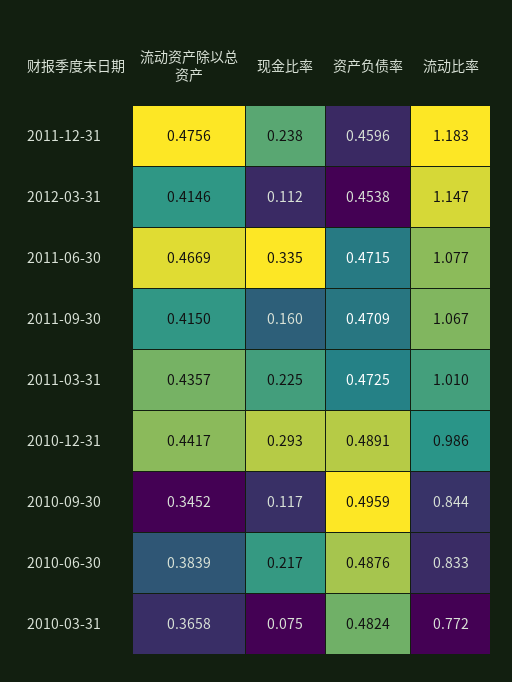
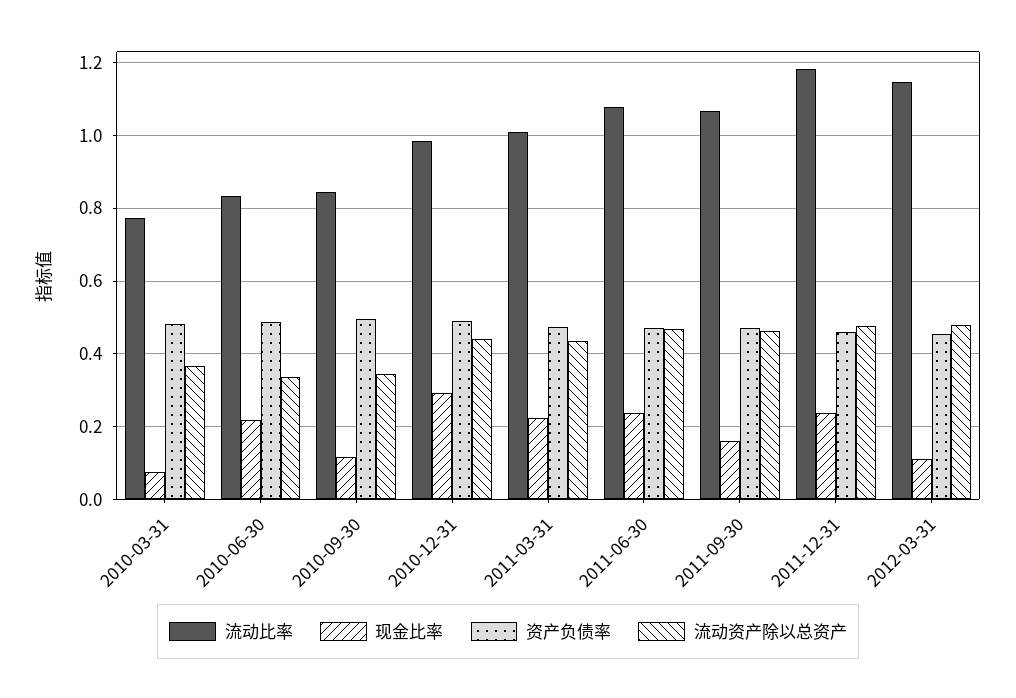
  {
    "流动资产除以总资产": {
      "2011-12-31": 0.4756,
-     "2012-03-31": 0.4146,
+     "2012-03-31": 0.48,
      "2011-06-30": 0.4669,
-     "2011-09-30": 0.415,
+     "2011-09-30": 0.46,
      "2011-03-31": 0.4357,
      "2010-12-31": 0.4417,
      "2010-09-30": 0.3452,
-     "2010-06-30": 0.3839,
+     "2010-06-30": 0.34,
      "2010-03-31": 0.3658
    },
    "现金比率": {
      "2011-12-31": 0.238,
      "2012-03-31": 0.112,
-     "2011-06-30": 0.335,
+     "2011-06-30": 0.24,
      "2011-09-30": 0.16,
      "2011-03-31": 0.225,
      "2010-12-31": 0.293,
      "2010-09-30": 0.117,
      "2010-06-30": 0.217,
      "2010-03-31": 0.075
    },
    "资产负债率": {
      "2011-12-31": 0.4596,
      "2012-03-31": 0.4538,
      "2011-06-30": 0.4715,
      "2011-09-30": 0.4709,
      "2011-03-31": 0.4725,
      "2010-12-31": 0.4891,
      "2010-09-30": 0.4959,
      "2010-06-30": 0.4876,
      "2010-03-31": 0.4824
    },
    "流动比率": {
      "2011-12-31": 1.183,
      "2012-03-31": 1.147,
      "2011-06-30": 1.077,
      "2011-09-30": 1.067,
      "2011-03-31": 1.01,
      "2010-12-31": 0.986,
      "2010-09-30": 0.844,
      "2010-06-30": 0.833,
      "2010-03-31": 0.772
    }
  }

